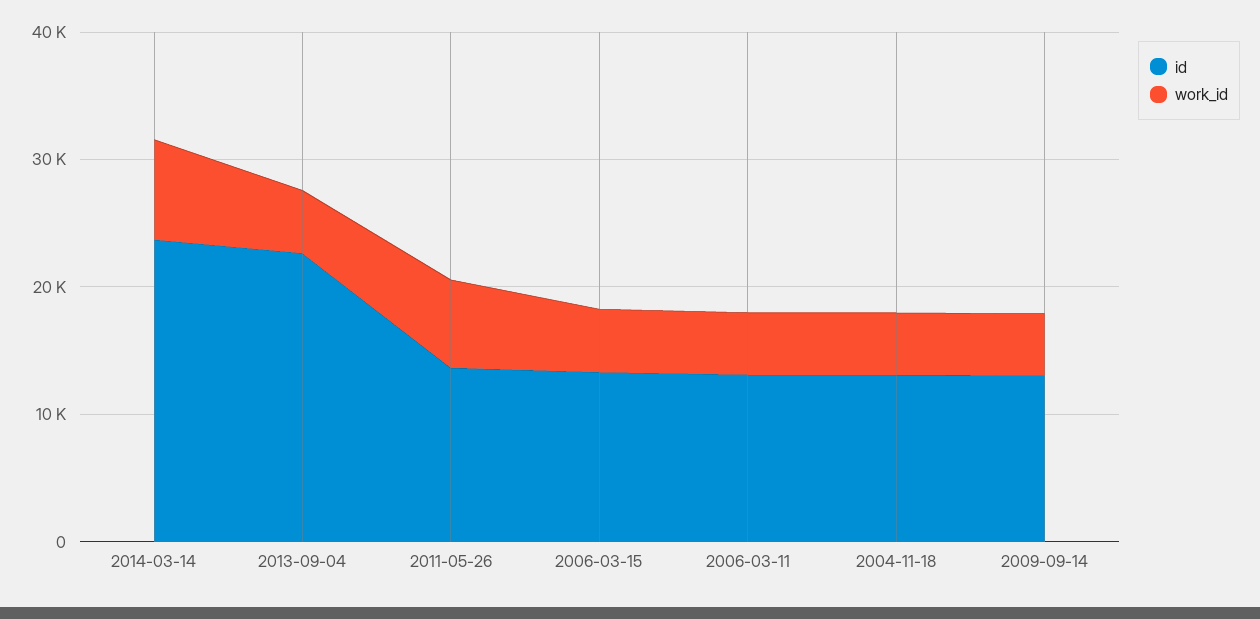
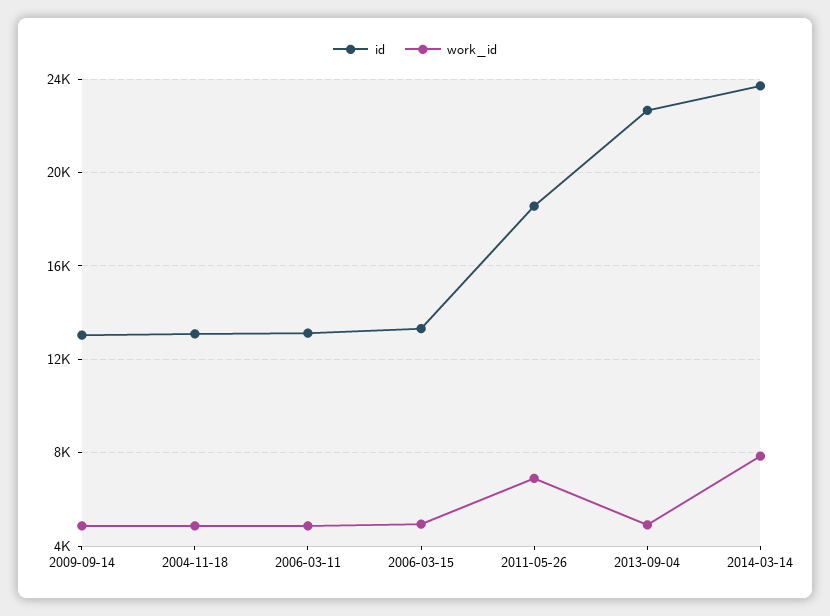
  {
    "id": {
      "2014-03-14": 23500,
      "2013-09-04": 22500,
-     "2011-05-26": 14000,
+     "2011-05-26": 18500,
      "2006-03-15": 13500,
      "2006-03-11": 13000,
      "2004-11-18": 13000,
      "2009-09-14": 13000
    },
    "work_id": {
      "2014-03-14": 8000,
      "2013-09-04": 5000,
      "2011-05-26": 7000,
      "2006-03-15": 5000,
      "2006-03-11": 5000,
      "2004-11-18": 5000,
      "2009-09-14": 5000
    }
  }

